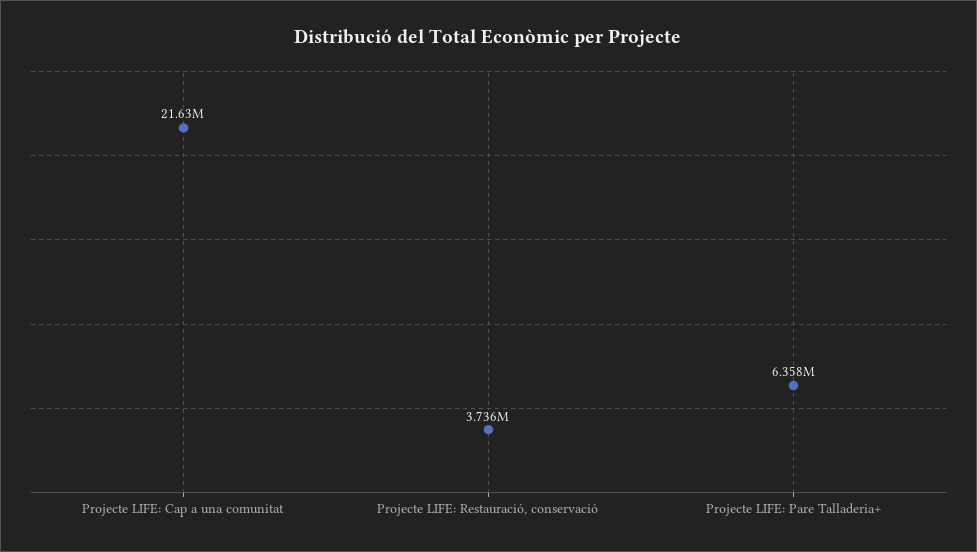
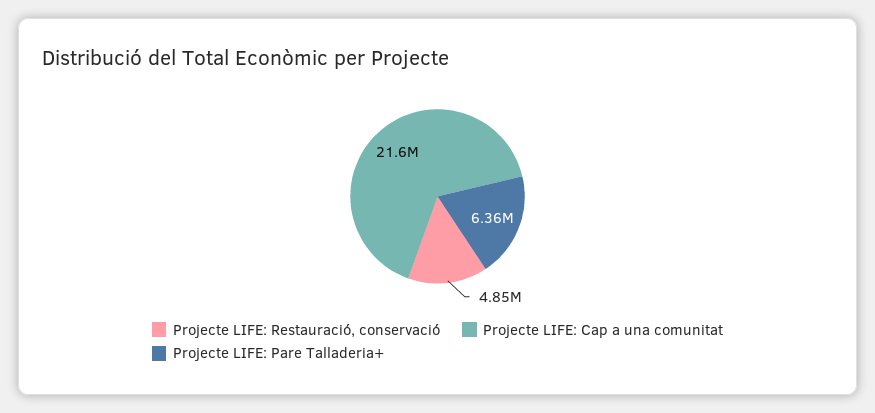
  {
    "Projecte LIFE: Cap a una comunitat": 21630000,
-   "Projecte LIFE: Restauració, conservació": 3736000,
+   "Projecte LIFE: Restauració, conservació": 4850000,
    "Projecte LIFE: Pare Talladeria+": 6358000
  }

